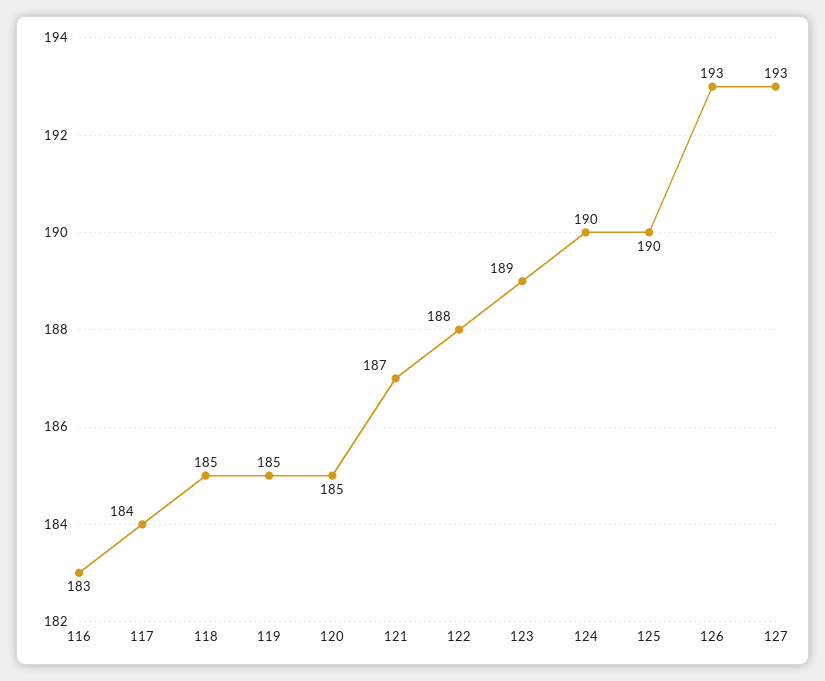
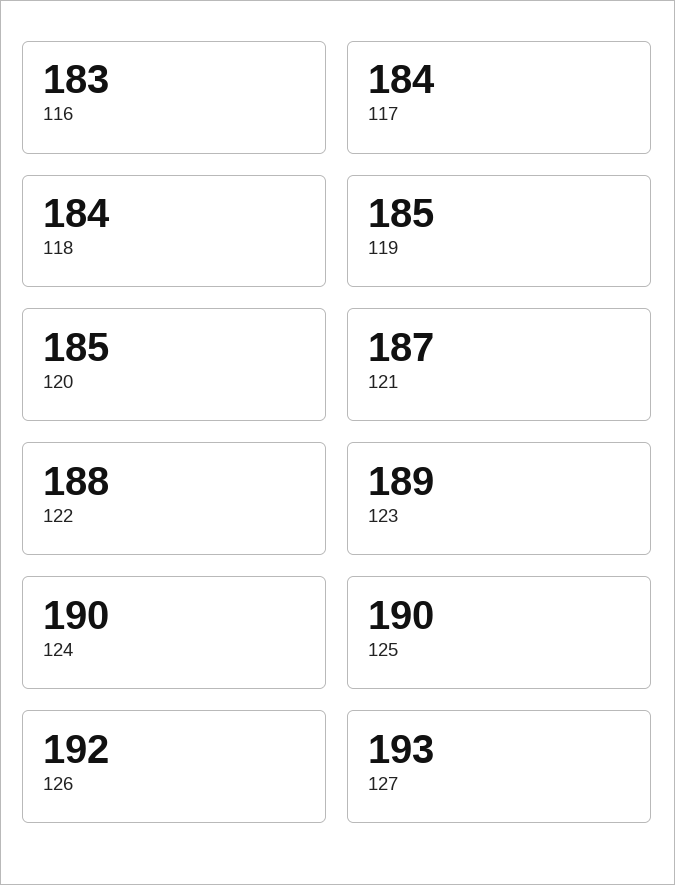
  {
    "116": 183,
    "117": 184,
-   "118": 185,
+   "118": 184,
    "119": 185,
    "120": 185,
    "121": 187,
    "122": 188,
    "123": 189,
    "124": 190,
    "125": 190,
-   "126": 193,
+   "126": 192,
    "127": 193
  }

